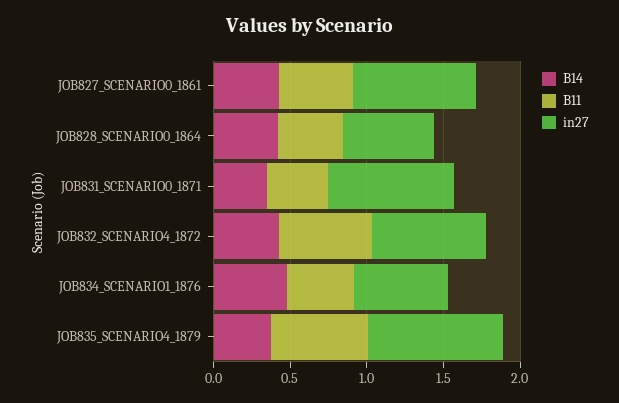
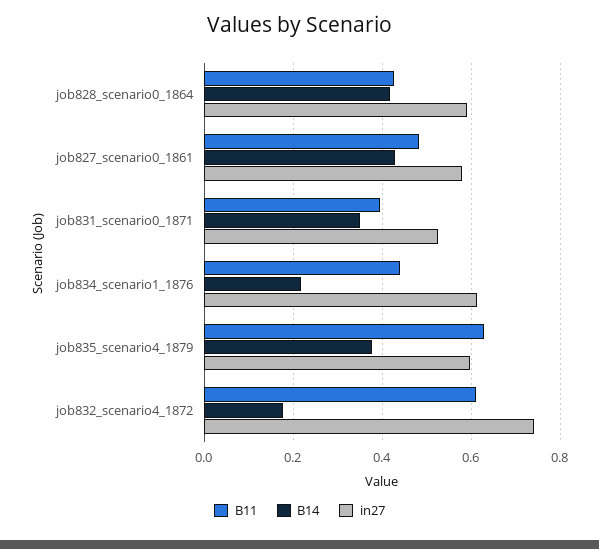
  {
    "B14": {
      "JOB827_SCENARIO0_1861": 0.42,
      "JOB828_SCENARIO0_1864": 0.42,
      "JOB831_SCENARIO0_1871": 0.34,
-     "JOB832_SCENARIO4_1872": 0.4,
+     "JOB832_SCENARIO4_1872": 0.18,
-     "JOB834_SCENARIO1_1876": 0.5,
+     "JOB834_SCENARIO1_1876": 0.22,
      "JOB835_SCENARIO4_1879": 0.38
    },
    "B11": {
      "JOB827_SCENARIO0_1861": 0.48,
      "JOB828_SCENARIO0_1864": 0.42,
      "JOB831_SCENARIO0_1871": 0.4,
      "JOB832_SCENARIO4_1872": 0.62,
      "JOB834_SCENARIO1_1876": 0.44,
      "JOB835_SCENARIO4_1879": 0.62
    },
    "in27": {
-     "JOB827_SCENARIO0_1861": 0.8,
+     "JOB827_SCENARIO0_1861": 0.58,
      "JOB828_SCENARIO0_1864": 0.6,
-     "JOB831_SCENARIO0_1871": 0.8,
+     "JOB831_SCENARIO0_1871": 0.52,
      "JOB832_SCENARIO4_1872": 0.74,
      "JOB834_SCENARIO1_1876": 0.62,
-     "JOB835_SCENARIO4_1879": 0.9
+     "JOB835_SCENARIO4_1879": 0.6
    }
  }

